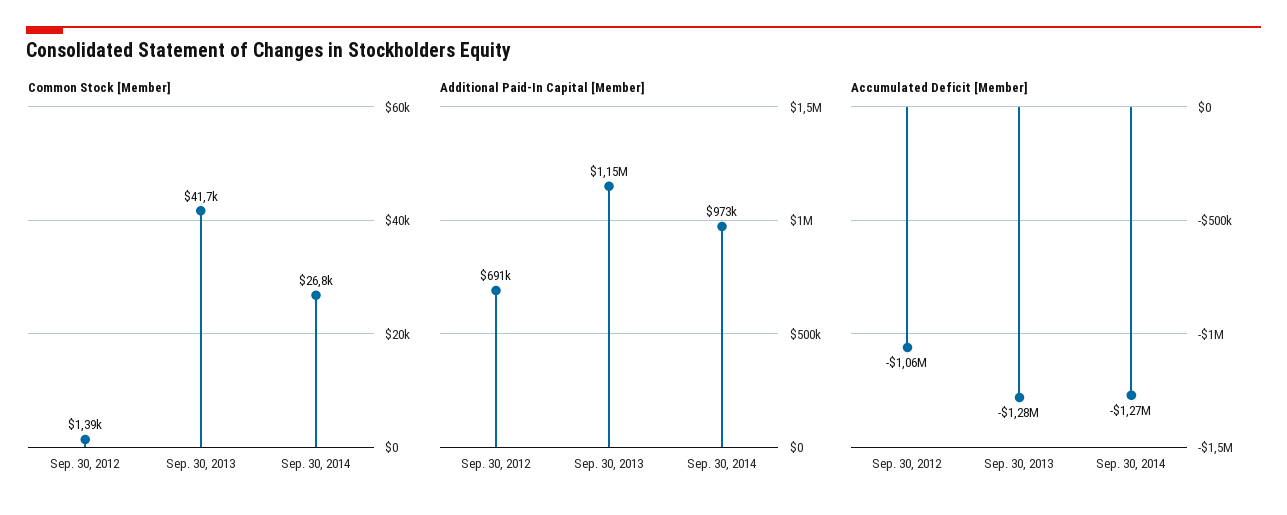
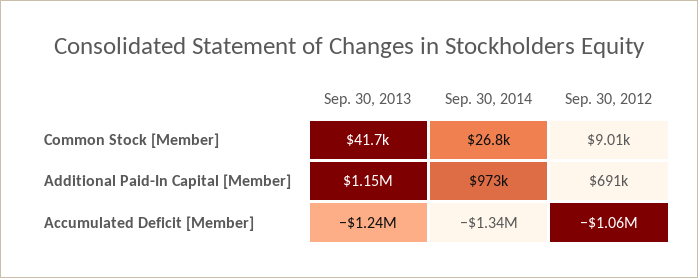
  {
    "Common Stock [Member]": {
-     "Sep. 30, 2012": 1390,
+     "Sep. 30, 2012": 9010,
      "Sep. 30, 2013": 41700,
      "Sep. 30, 2014": 26800
    },
    "Additional Paid-In Capital [Member]": {
      "Sep. 30, 2012": 691000,
      "Sep. 30, 2013": 1150000,
      "Sep. 30, 2014": 973000
    },
    "Accumulated Deficit [Member]": {
      "Sep. 30, 2012": -1060000,
-     "Sep. 30, 2013": -1280000,
+     "Sep. 30, 2013": -1240000,
-     "Sep. 30, 2014": -1270000
+     "Sep. 30, 2014": -1340000
    }
  }

